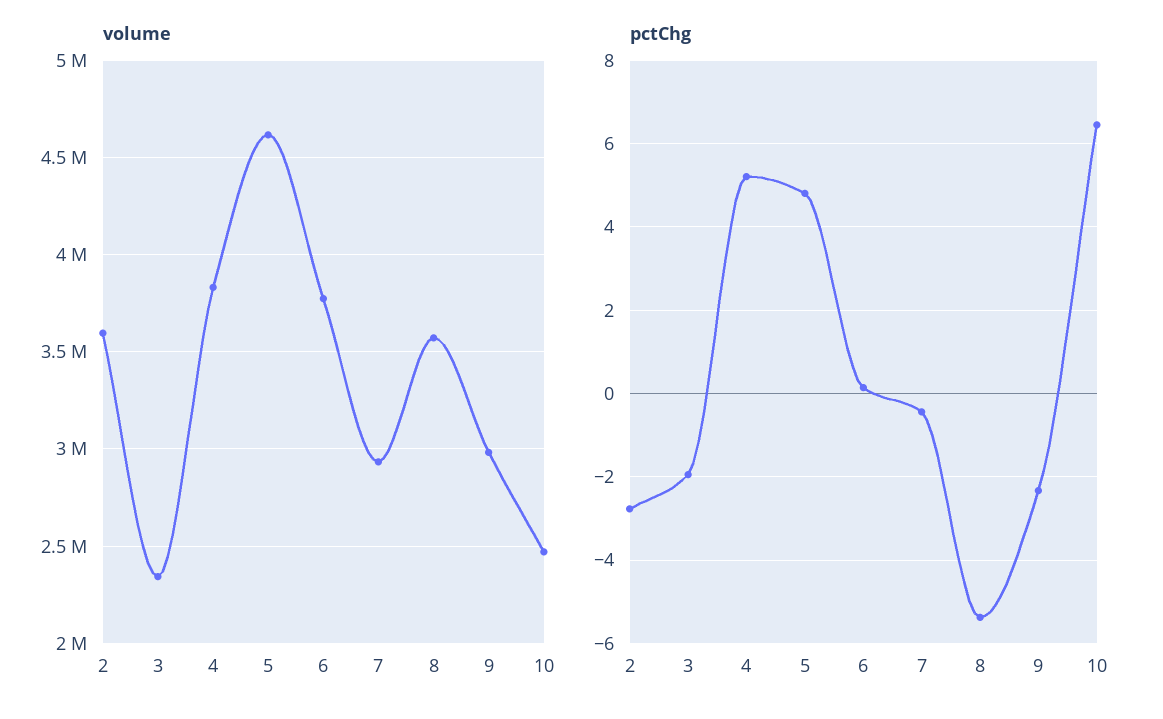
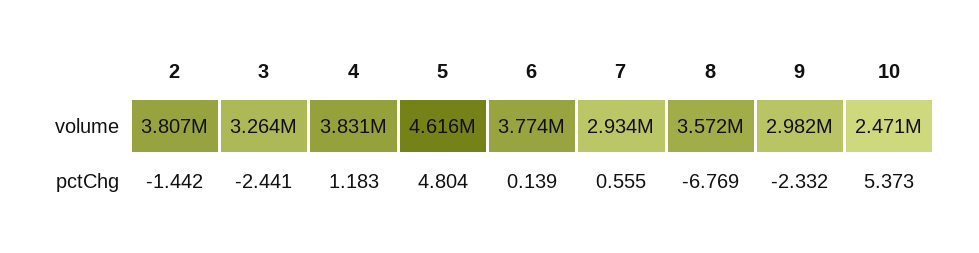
  {
    "volume": {
-     "2": 3600000,
+     "2": 3807000,
-     "3": 2350000,
+     "3": 3264000,
      "4": 3831000,
      "5": 4616000,
      "6": 3774000,
      "7": 2934000,
      "8": 3572000,
      "9": 2982000,
      "10": 2471000
    },
    "pctChg": {
-     "2": -2.8,
+     "2": -1.442,
-     "3": -2,
+     "3": -2.441,
-     "4": 5.2,
+     "4": 1.183,
      "5": 4.804,
      "6": 0.139,
-     "7": -0.4,
+     "7": 0.555,
-     "8": -5.4,
+     "8": -6.769,
      "9": -2.332,
-     "10": 6.4
+     "10": 5.373
    }
  }

